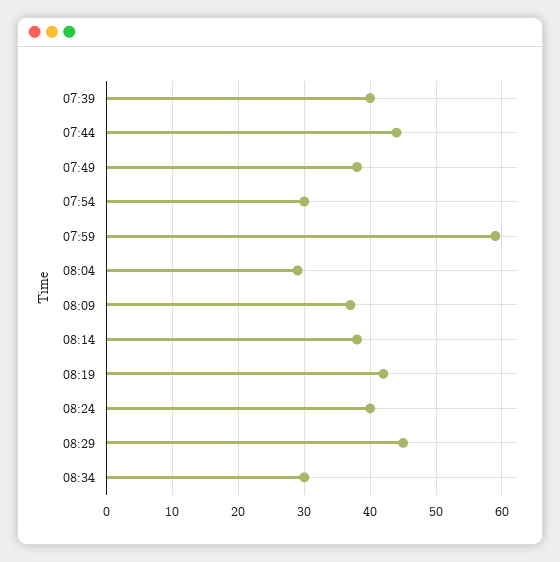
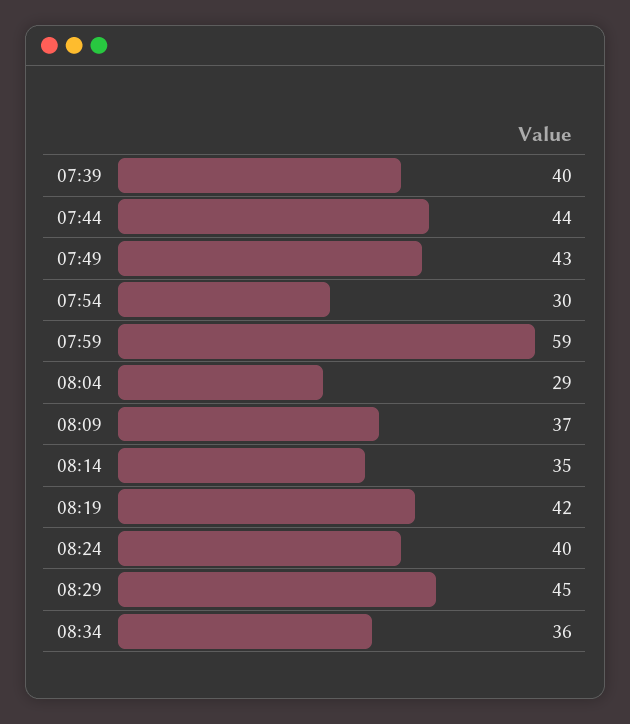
  {
    "07:39": 40,
    "07:44": 44,
-   "07:49": 38,
+   "07:49": 43,
    "07:54": 30,
    "07:59": 59,
    "08:04": 29,
    "08:09": 37,
-   "08:14": 38,
+   "08:14": 35,
    "08:19": 42,
    "08:24": 40,
    "08:29": 45,
-   "08:34": 30
+   "08:34": 36
  }

